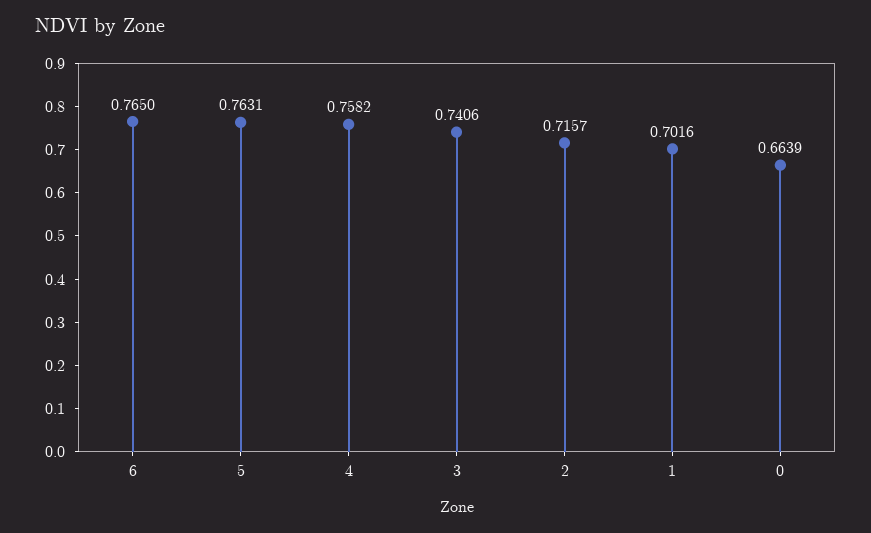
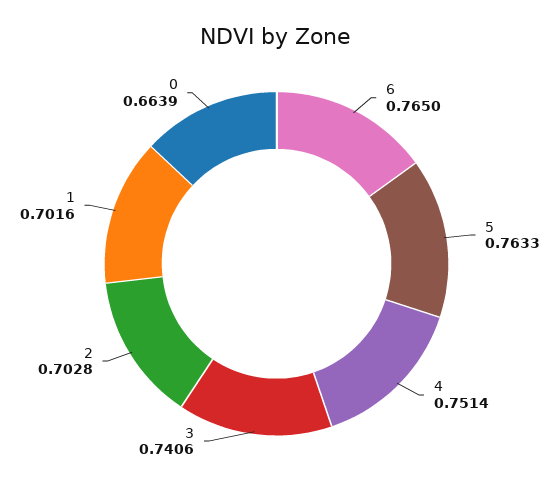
  {
    "6": 0.765,
-   "5": 0.7631,
+   "5": 0.7633,
-   "4": 0.7582,
+   "4": 0.7514,
    "3": 0.7406,
-   "2": 0.7157,
+   "2": 0.7028,
    "1": 0.7016,
    "0": 0.6639
  }

